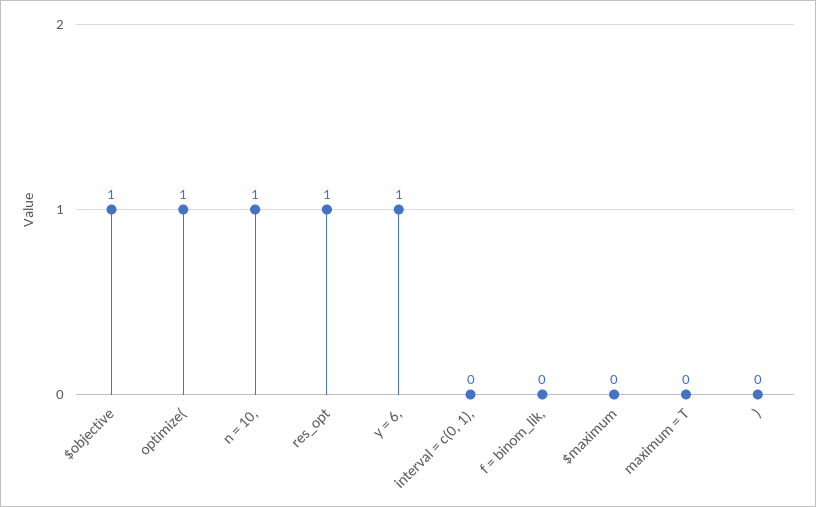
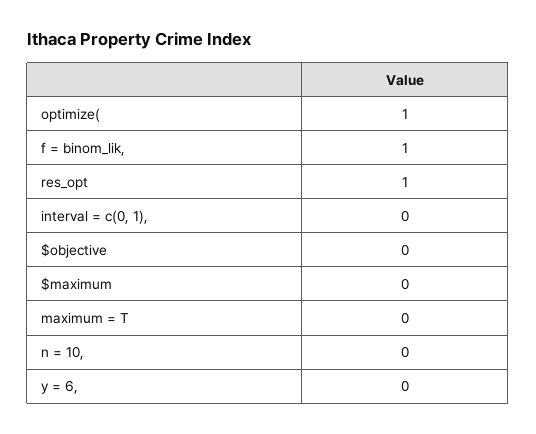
  {
-   "$objective": 1,
+   "$objective": 0,
    "optimize(": 1,
-   "n = 10,": 1,
+   "n = 10,": 0,
    "res_opt": 1,
-   "y = 6,": 1,
+   "y = 6,": 0,
    "interval = c(0, 1),": 0,
-   "f = binom_lik,": 0,
+   "f = binom_lik,": 1,
    "$maximum": 0,
-   "maximum = T": 0,
+   "maximum = T": 0
-   ")": 0
  }

